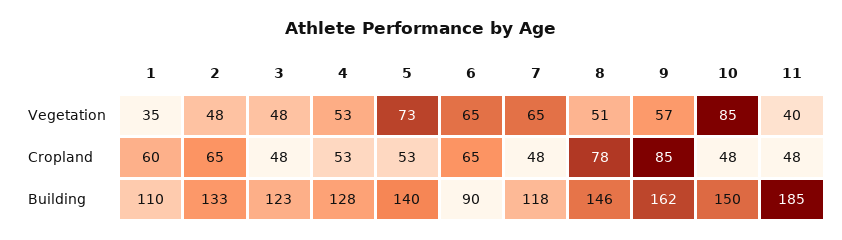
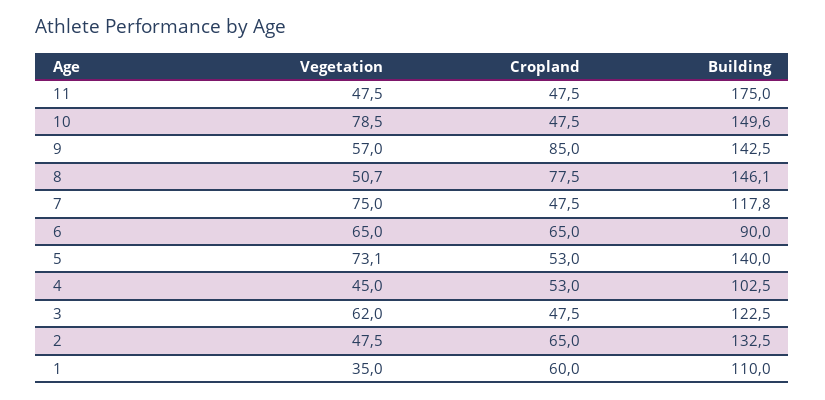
  {
    "1": {
      "Vegetation": 35,
      "Cropland": 60,
      "Building": 110
    },
    "2": {
      "Vegetation": 47.5,
      "Cropland": 65,
      "Building": 132.5
    },
    "3": {
-     "Vegetation": 48,
+     "Vegetation": 62,
      "Cropland": 47.5,
      "Building": 122.5
    },
    "4": {
-     "Vegetation": 53,
+     "Vegetation": 45,
      "Cropland": 53,
-     "Building": 128
+     "Building": 102.5
    },
    "5": {
      "Vegetation": 73.1,
      "Cropland": 53,
      "Building": 140
    },
    "6": {
      "Vegetation": 65,
      "Cropland": 65,
      "Building": 90
    },
    "7": {
-     "Vegetation": 65,
+     "Vegetation": 75,
      "Cropland": 47.5,
      "Building": 117.8
    },
    "8": {
      "Vegetation": 50.7,
      "Cropland": 77.5,
      "Building": 146.1
    },
    "9": {
      "Vegetation": 57,
      "Cropland": 85,
-     "Building": 162
+     "Building": 142.5
    },
    "10": {
-     "Vegetation": 85,
+     "Vegetation": 78.5,
      "Cropland": 47.5,
      "Building": 149.6
    },
    "11": {
-     "Vegetation": 40,
+     "Vegetation": 47.5,
      "Cropland": 47.5,
-     "Building": 185
+     "Building": 175
    }
  }

